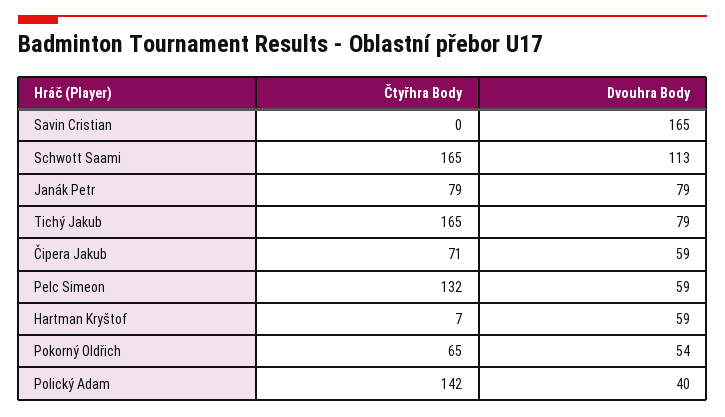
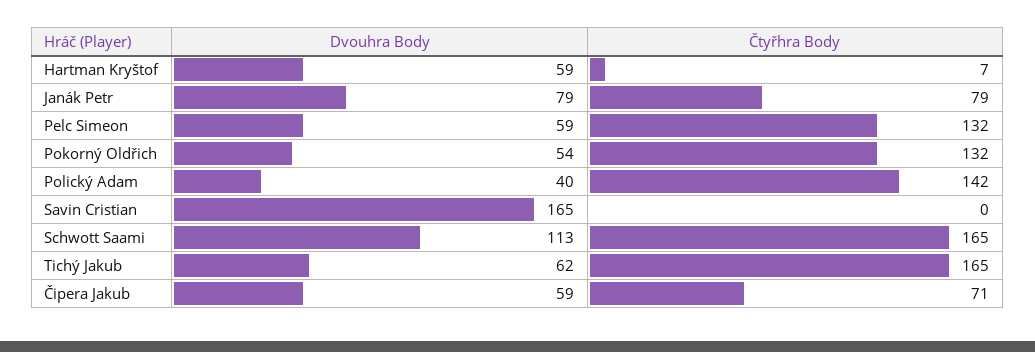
  {
    "Čtyřhra Body": {
      "Savin Cristian": 0,
      "Schwott Saami": 165,
      "Janák Petr": 79,
      "Tichý Jakub": 165,
      "Čipera Jakub": 71,
      "Pelc Simeon": 132,
      "Hartman Kryštof": 7,
-     "Pokorný Oldřich": 65,
+     "Pokorný Oldřich": 132,
      "Polický Adam": 142
    },
    "Dvouhra Body": {
      "Savin Cristian": 165,
      "Schwott Saami": 113,
      "Janák Petr": 79,
-     "Tichý Jakub": 79,
+     "Tichý Jakub": 62,
      "Čipera Jakub": 59,
      "Pelc Simeon": 59,
      "Hartman Kryštof": 59,
      "Pokorný Oldřich": 54,
      "Polický Adam": 40
    }
  }

